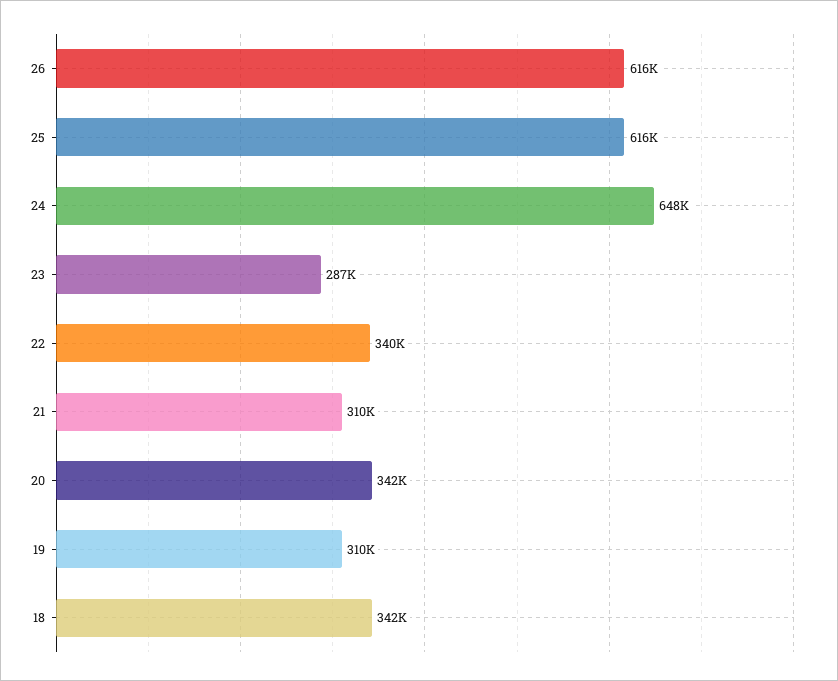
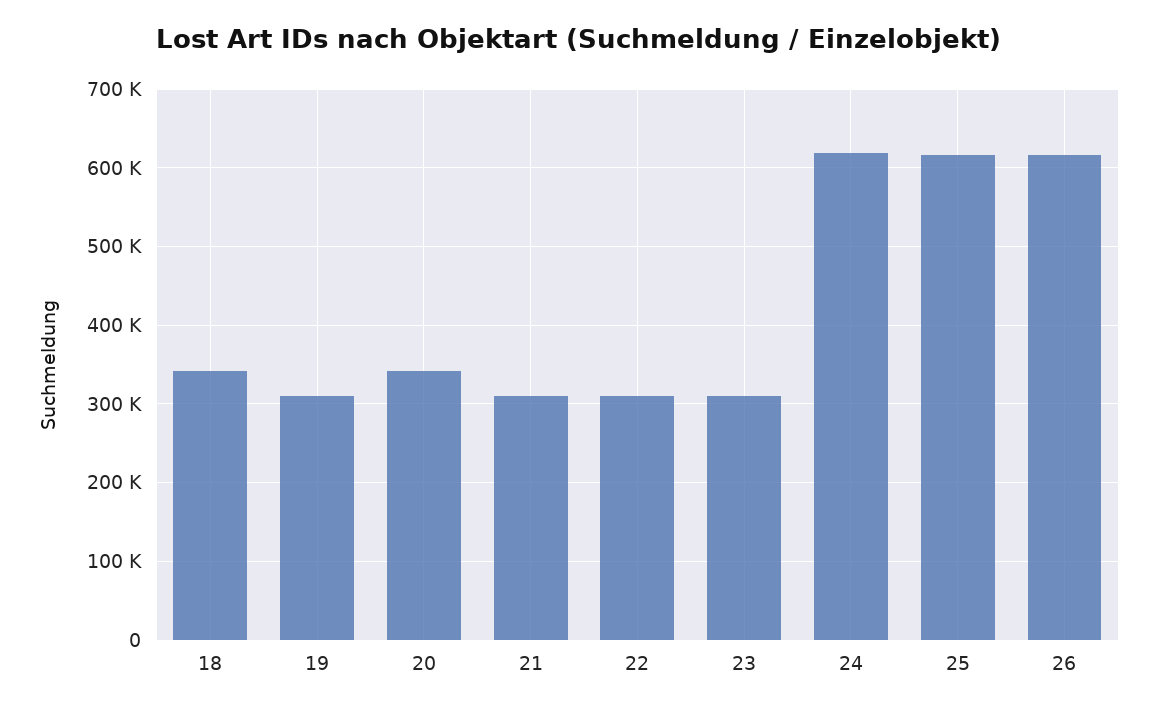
  {
    "26": 616000,
    "25": 616000,
-   "24": 648000,
+   "24": 620000,
-   "23": 287000,
+   "23": 310000,
-   "22": 340000,
+   "22": 310000,
    "21": 310000,
    "20": 342000,
    "19": 310000,
    "18": 342000
  }

